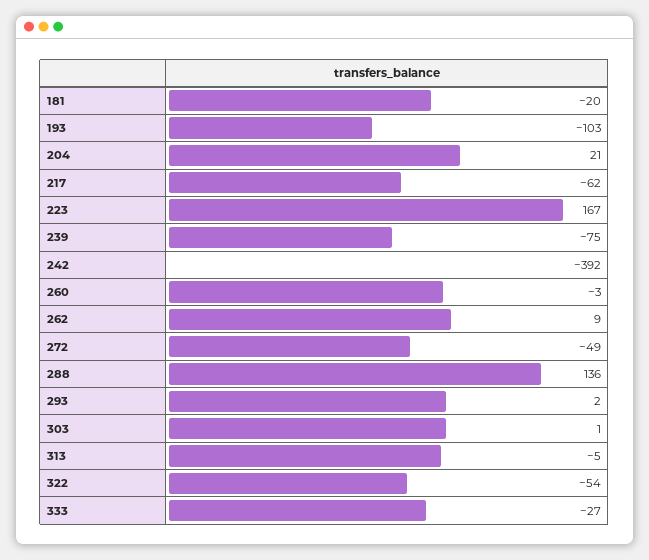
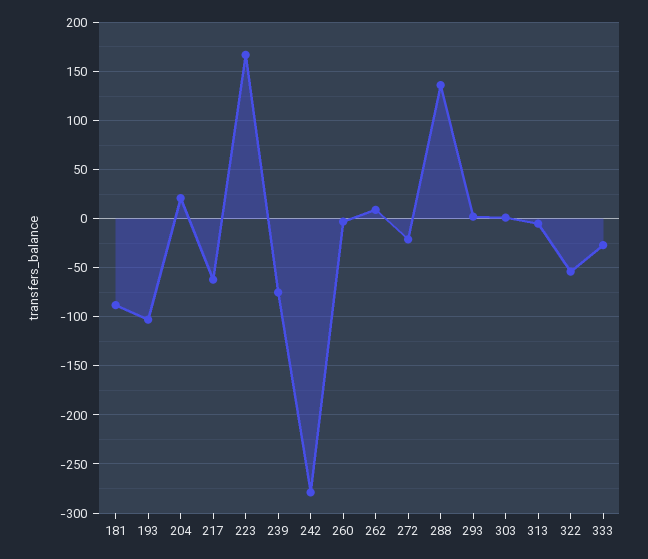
  {
-   "181": -20,
+   "181": -90,
    "193": -103,
    "204": 21,
    "217": -62,
    "223": 167,
    "239": -75,
-   "242": -392,
+   "242": -280,
    "260": -3,
    "262": 9,
-   "272": -49,
+   "272": -20,
    "288": 136,
    "293": 2,
    "303": 1,
    "313": -5,
    "322": -54,
    "333": -27
  }

